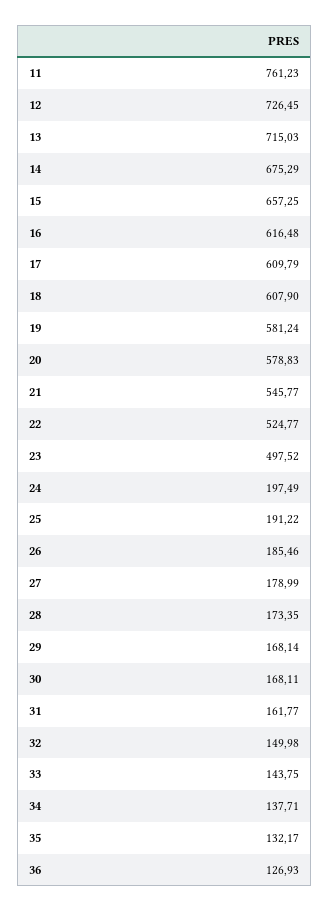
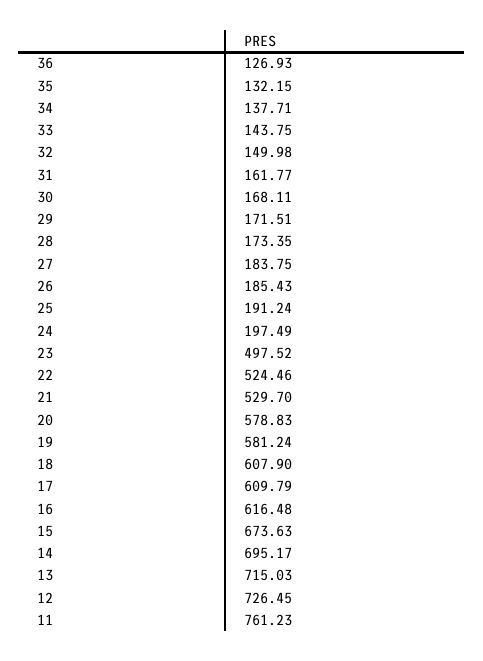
  {
    "11": 761.23,
    "12": 726.45,
    "13": 715.03,
-   "14": 675.29,
+   "14": 695.17,
-   "15": 657.25,
+   "15": 673.63,
    "16": 616.48,
    "17": 609.79,
    "18": 607.9,
    "19": 581.24,
    "20": 578.83,
-   "21": 545.77,
+   "21": 529.7,
-   "22": 524.77,
+   "22": 524.46,
    "23": 497.52,
    "24": 197.49,
-   "25": 191.22,
+   "25": 191.24,
-   "26": 185.46,
+   "26": 185.43,
-   "27": 178.99,
+   "27": 183.75,
    "28": 173.35,
-   "29": 168.14,
+   "29": 171.51,
    "30": 168.11,
    "31": 161.77,
    "32": 149.98,
    "33": 143.75,
    "34": 137.71,
-   "35": 132.17,
+   "35": 132.15,
    "36": 126.93
  }

